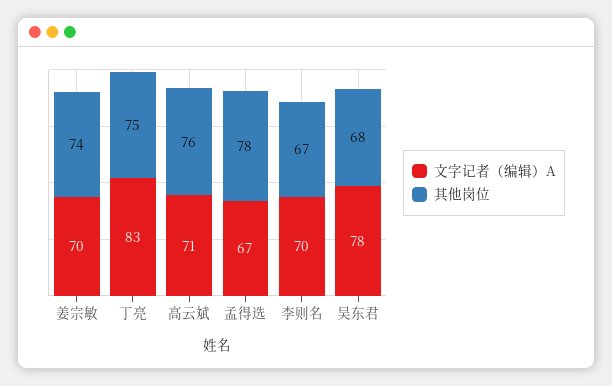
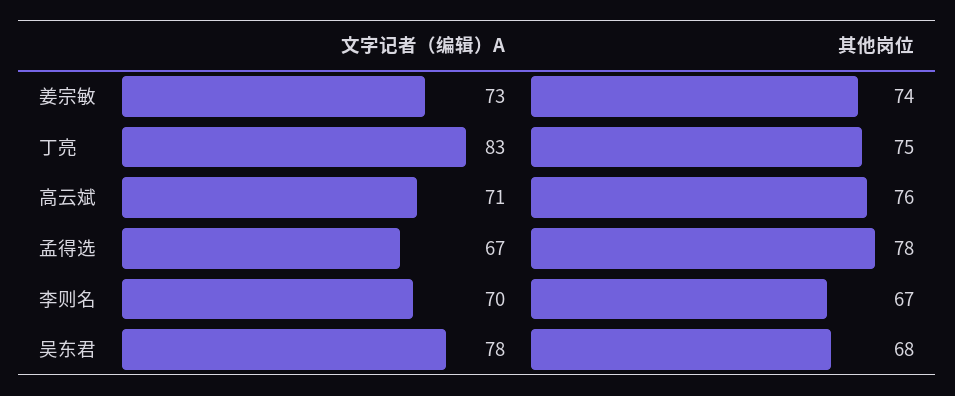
  {
    "文字记者（编辑）A": {
-     "姜宗敏": 70,
+     "姜宗敏": 73,
      "丁亮": 83,
      "高云斌": 71,
      "孟得选": 67,
      "李则名": 70,
      "吴东君": 78
    },
    "其他岗位": {
      "姜宗敏": 74,
      "丁亮": 75,
      "高云斌": 76,
      "孟得选": 78,
      "李则名": 67,
      "吴东君": 68
    }
  }

